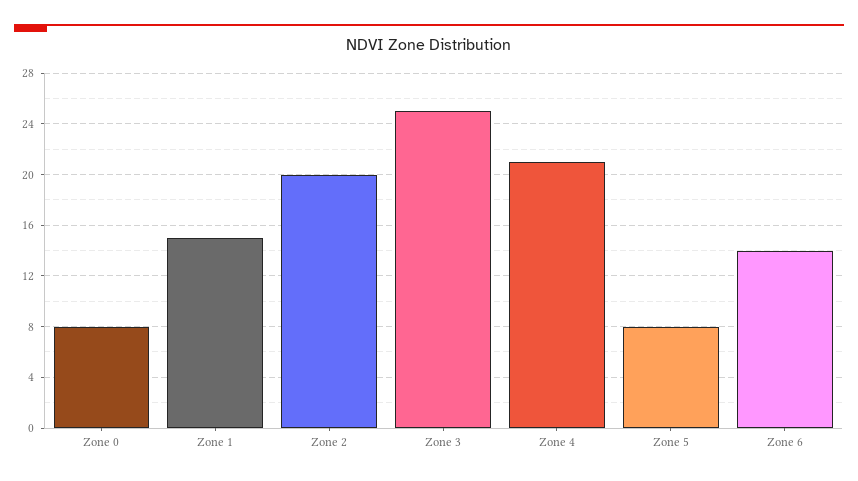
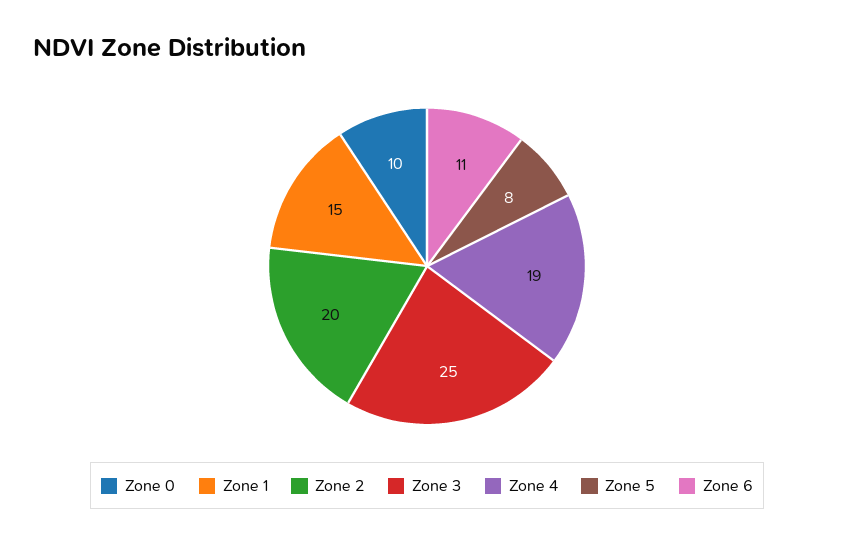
  {
-   "Zone 0": 8,
+   "Zone 0": 10,
    "Zone 1": 15,
    "Zone 2": 20,
    "Zone 3": 25,
-   "Zone 4": 21,
+   "Zone 4": 19,
    "Zone 5": 8,
-   "Zone 6": 14
+   "Zone 6": 11
  }

